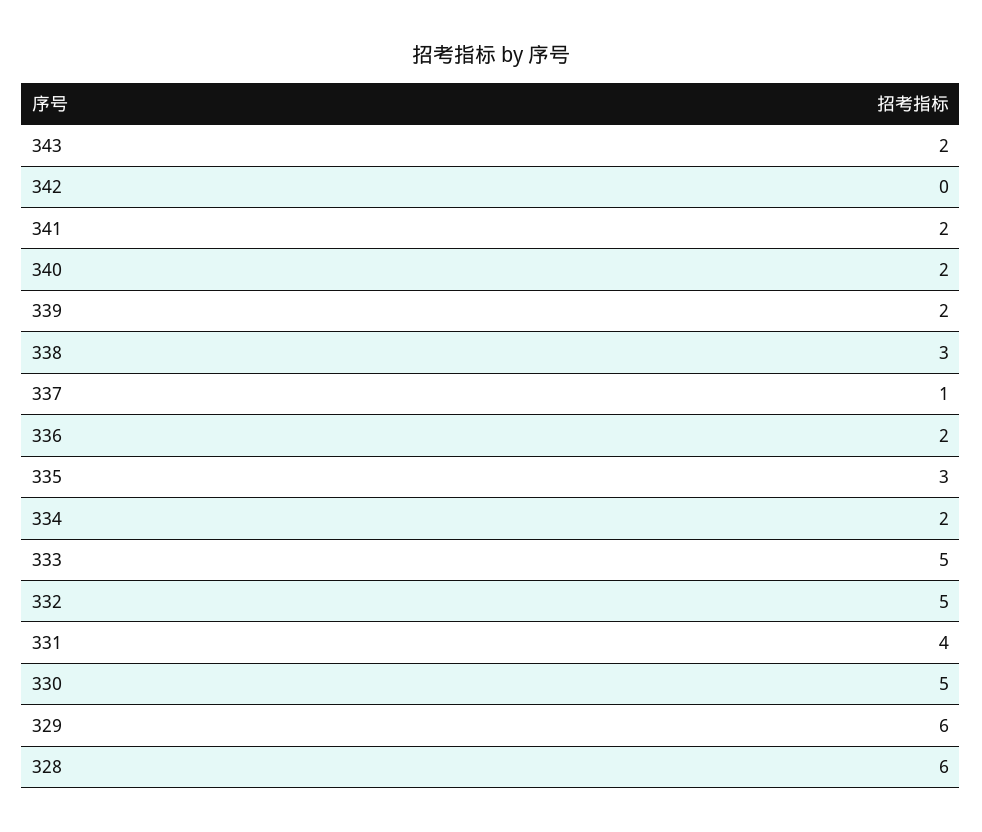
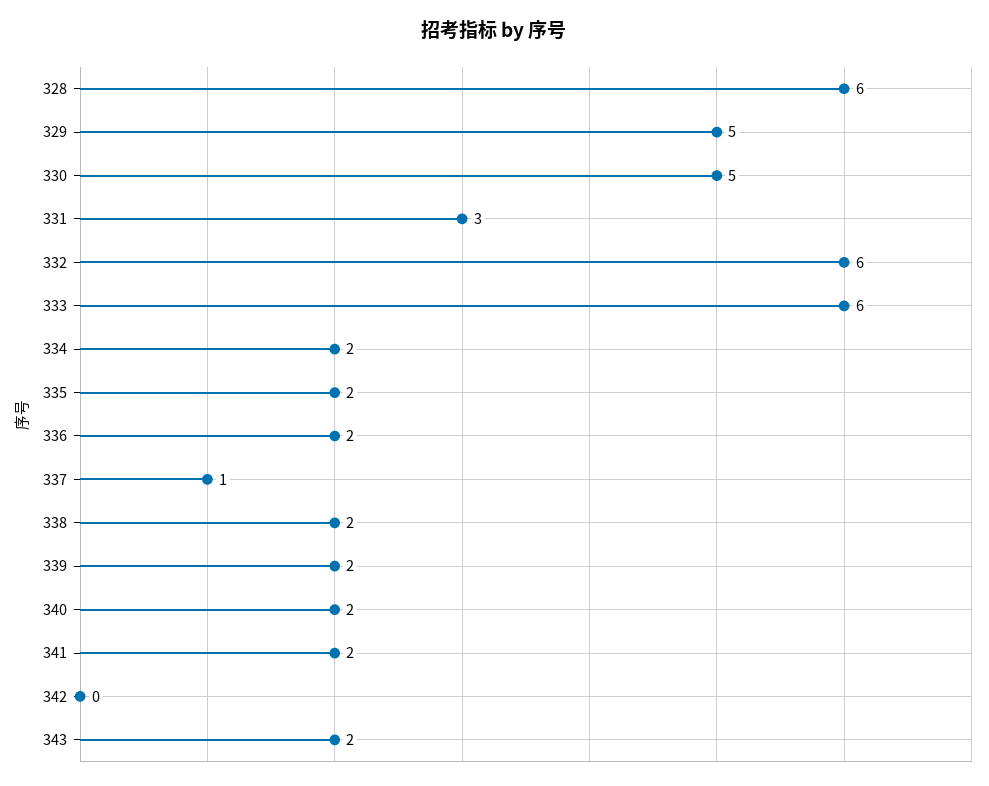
  {
    "343": 2,
    "342": 0,
    "341": 2,
    "340": 2,
    "339": 2,
-   "338": 3,
+   "338": 2,
    "337": 1,
    "336": 2,
-   "335": 3,
+   "335": 2,
    "334": 2,
-   "333": 5,
+   "333": 6,
-   "332": 5,
+   "332": 6,
-   "331": 4,
+   "331": 3,
    "330": 5,
-   "329": 6,
+   "329": 5,
    "328": 6
  }

